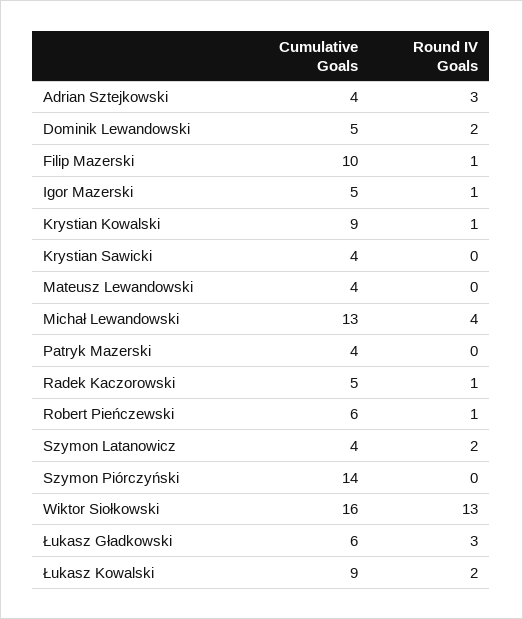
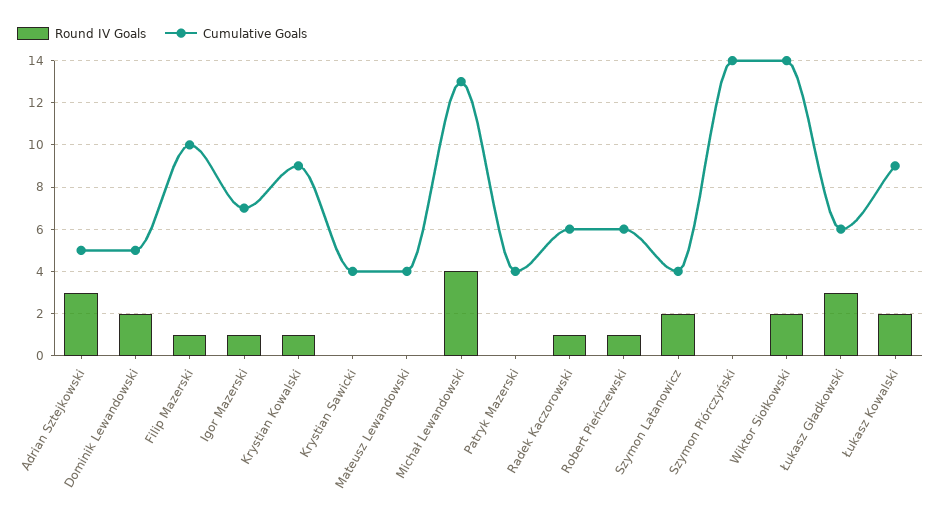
  {
    "Cumulative Goals": {
-     "Adrian Sztejkowski": 4,
+     "Adrian Sztejkowski": 5,
      "Dominik Lewandowski": 5,
      "Filip Mazerski": 10,
-     "Igor Mazerski": 5,
+     "Igor Mazerski": 7,
      "Krystian Kowalski": 9,
      "Krystian Sawicki": 4,
      "Mateusz Lewandowski": 4,
      "Michał Lewandowski": 13,
      "Patryk Mazerski": 4,
-     "Radek Kaczorowski": 5,
+     "Radek Kaczorowski": 6,
      "Robert Pieńczewski": 6,
      "Szymon Latanowicz": 4,
      "Szymon Piórczyński": 14,
-     "Wiktor Siołkowski": 16,
+     "Wiktor Siołkowski": 14,
      "Łukasz Gładkowski": 6,
      "Łukasz Kowalski": 9
    },
    "Round IV Goals": {
      "Adrian Sztejkowski": 3,
      "Dominik Lewandowski": 2,
      "Filip Mazerski": 1,
      "Igor Mazerski": 1,
      "Krystian Kowalski": 1,
      "Krystian Sawicki": 0,
      "Mateusz Lewandowski": 0,
      "Michał Lewandowski": 4,
      "Patryk Mazerski": 0,
      "Radek Kaczorowski": 1,
      "Robert Pieńczewski": 1,
      "Szymon Latanowicz": 2,
      "Szymon Piórczyński": 0,
-     "Wiktor Siołkowski": 13,
+     "Wiktor Siołkowski": 2,
      "Łukasz Gładkowski": 3,
      "Łukasz Kowalski": 2
    }
  }

